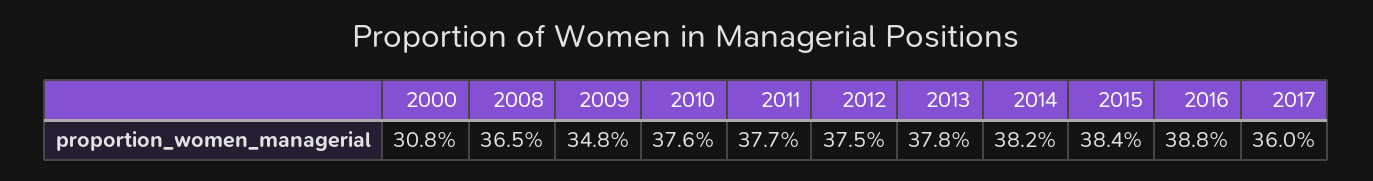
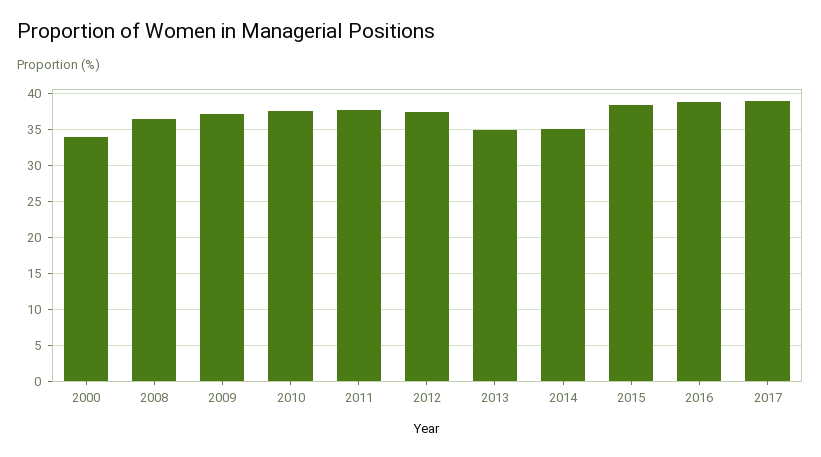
  {
-   "2000": 30.8,
+   "2000": 34,
    "2008": 36.5,
-   "2009": 34.8,
+   "2009": 37,
    "2010": 37.6,
    "2011": 37.7,
    "2012": 37.5,
-   "2013": 37.8,
+   "2013": 35,
-   "2014": 38.2,
+   "2014": 35,
    "2015": 38.4,
    "2016": 38.8,
-   "2017": 36
+   "2017": 39
  }

